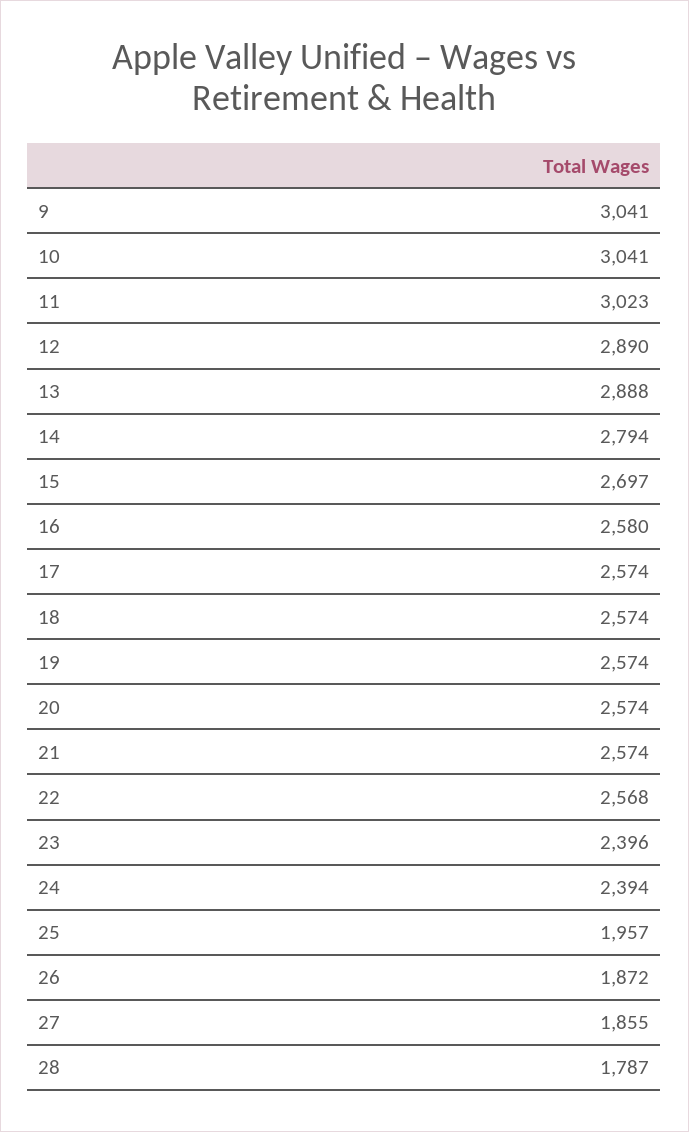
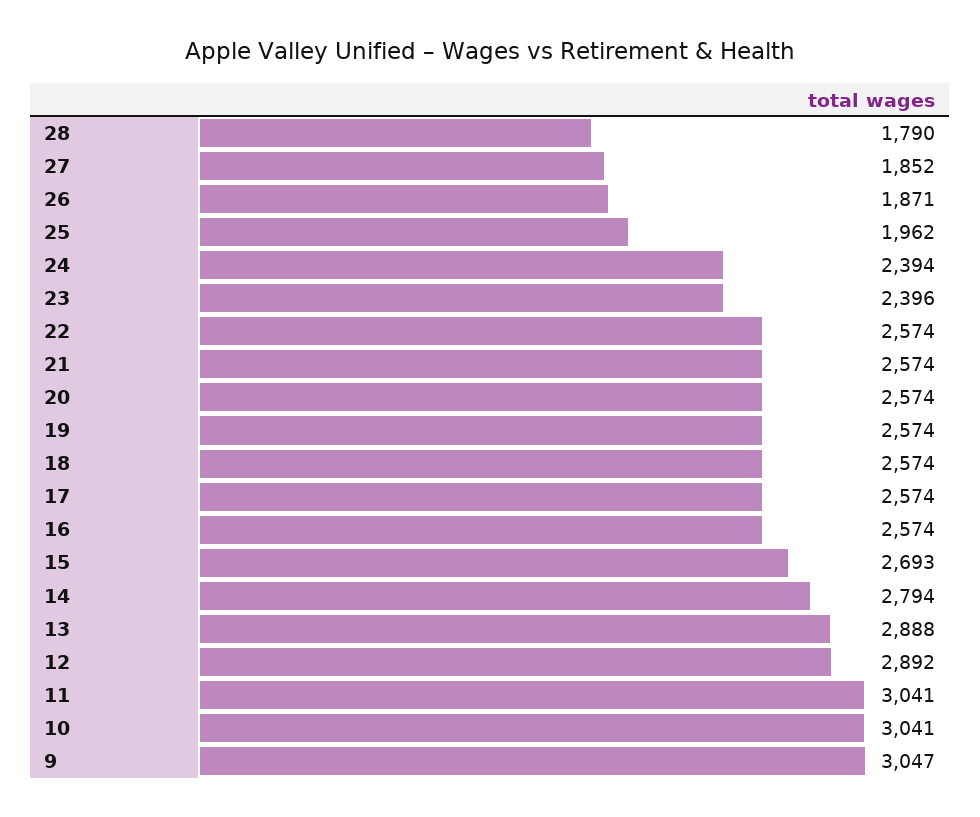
  {
-   "9": 3041,
+   "9": 3047,
    "10": 3041,
-   "11": 3023,
+   "11": 3041,
-   "12": 2890,
+   "12": 2892,
    "13": 2888,
    "14": 2794,
-   "15": 2697,
+   "15": 2693,
-   "16": 2580,
+   "16": 2574,
    "17": 2574,
    "18": 2574,
    "19": 2574,
    "20": 2574,
    "21": 2574,
-   "22": 2568,
+   "22": 2574,
    "23": 2396,
    "24": 2394,
-   "25": 1957,
+   "25": 1962,
-   "26": 1872,
+   "26": 1871,
-   "27": 1855,
+   "27": 1852,
-   "28": 1787
+   "28": 1790
  }

